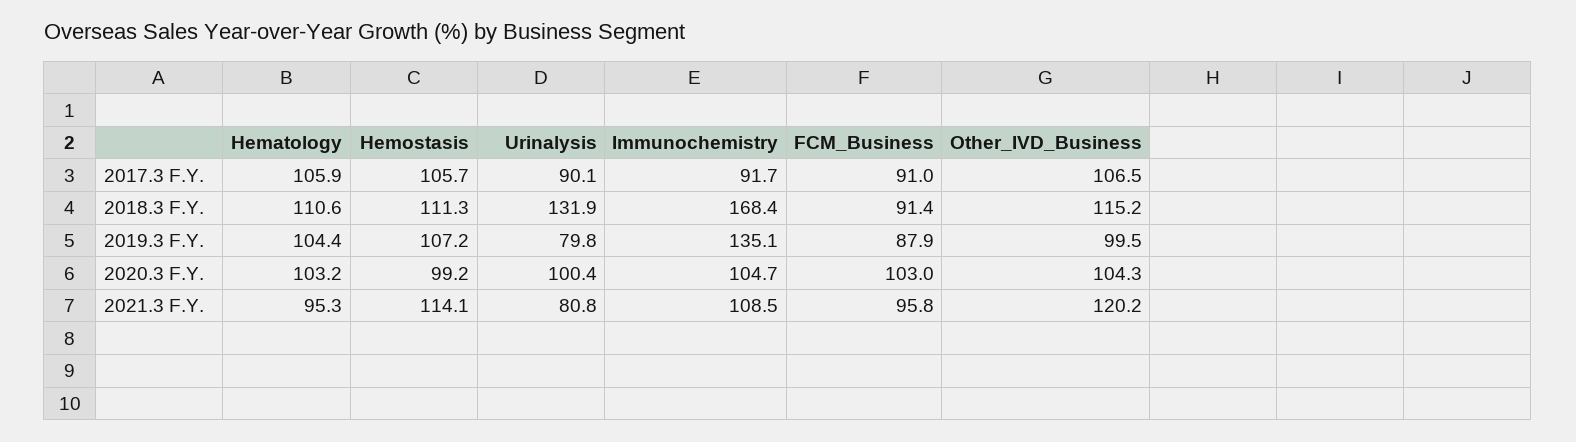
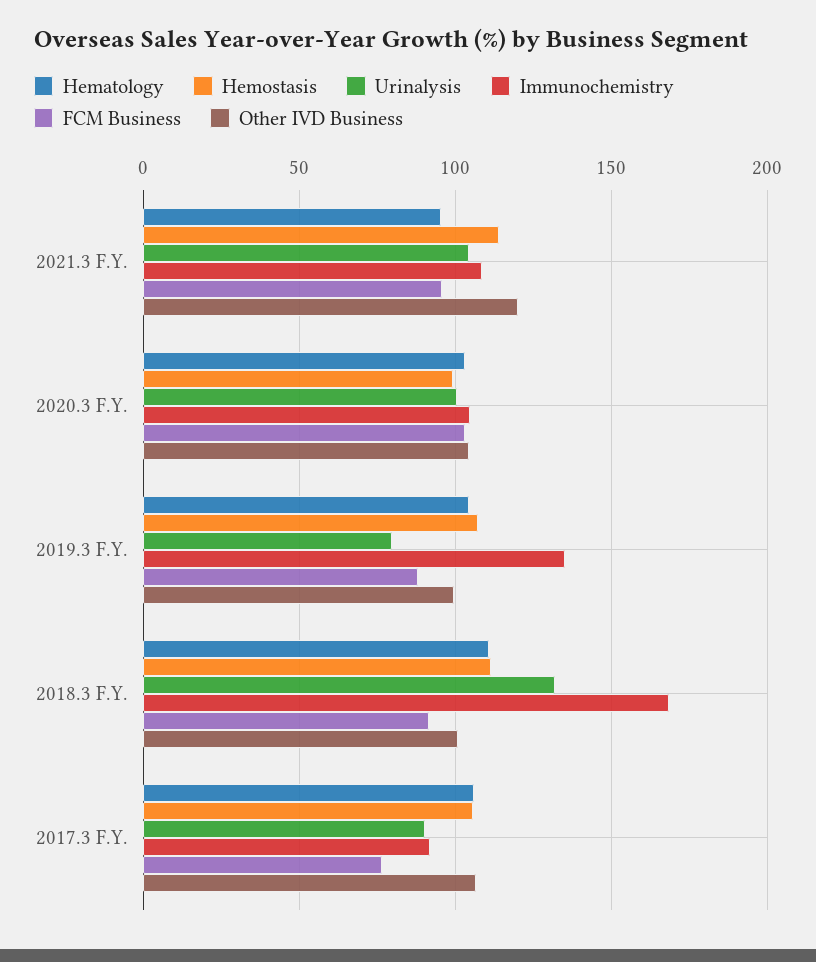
  {
    "Hematology": {
      "2017.3 F.Y.": 105.9,
      "2018.3 F.Y.": 110.6,
      "2019.3 F.Y.": 104.4,
      "2020.3 F.Y.": 103.2,
      "2021.3 F.Y.": 95.3
    },
    "Hemostasis": {
      "2017.3 F.Y.": 105.7,
      "2018.3 F.Y.": 111.3,
      "2019.3 F.Y.": 107.2,
      "2020.3 F.Y.": 99.2,
      "2021.3 F.Y.": 114.1
    },
    "Urinalysis": {
      "2017.3 F.Y.": 90.1,
      "2018.3 F.Y.": 131.9,
      "2019.3 F.Y.": 79.8,
      "2020.3 F.Y.": 100.4,
-     "2021.3 F.Y.": 80.8
+     "2021.3 F.Y.": 105
    },
    "Immunochemistry": {
      "2017.3 F.Y.": 91.7,
      "2018.3 F.Y.": 168.4,
      "2019.3 F.Y.": 135.1,
      "2020.3 F.Y.": 104.7,
      "2021.3 F.Y.": 108.5
    },
    "FCM_Business": {
-     "2017.3 F.Y.": 91,
+     "2017.3 F.Y.": 75,
      "2018.3 F.Y.": 91.4,
      "2019.3 F.Y.": 87.9,
      "2020.3 F.Y.": 103,
      "2021.3 F.Y.": 95.8
    },
    "Other_IVD_Business": {
      "2017.3 F.Y.": 106.5,
-     "2018.3 F.Y.": 115.2,
+     "2018.3 F.Y.": 100,
      "2019.3 F.Y.": 99.5,
      "2020.3 F.Y.": 104.3,
      "2021.3 F.Y.": 120.2
    }
  }

